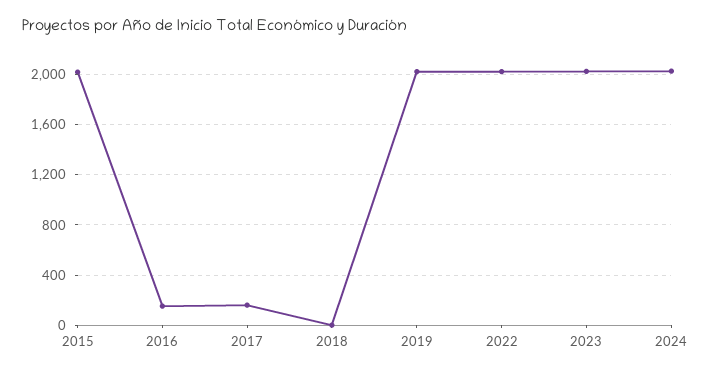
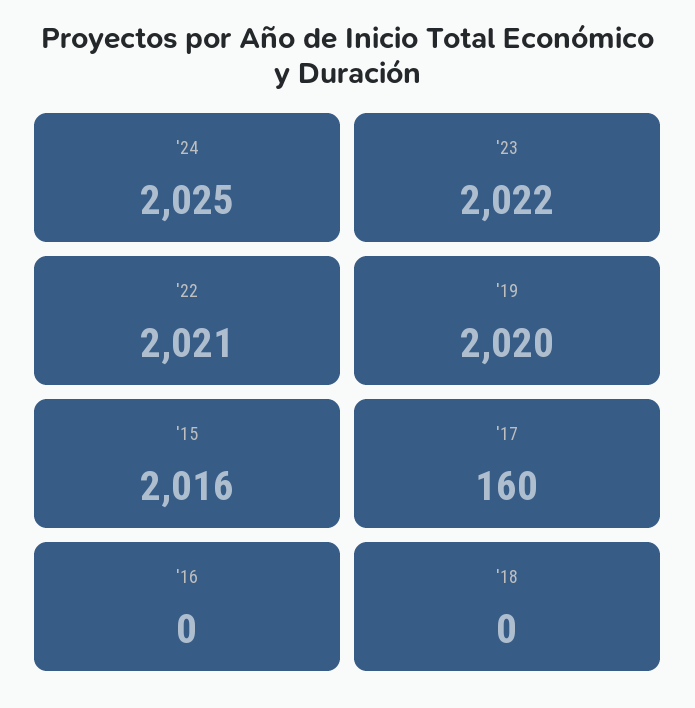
  {
    "2015": 2016,
-   "2016": 150,
+   "2016": 0,
    "2017": 160,
    "2018": 0,
    "2019": 2020,
    "2022": 2021,
    "2023": 2022,
    "2024": 2025
  }

